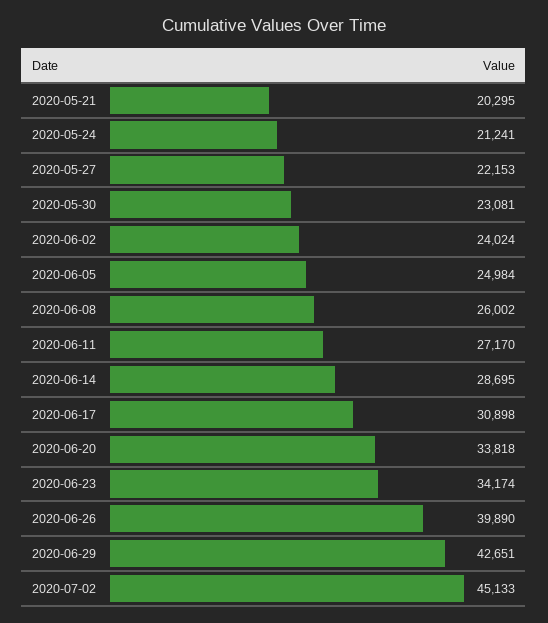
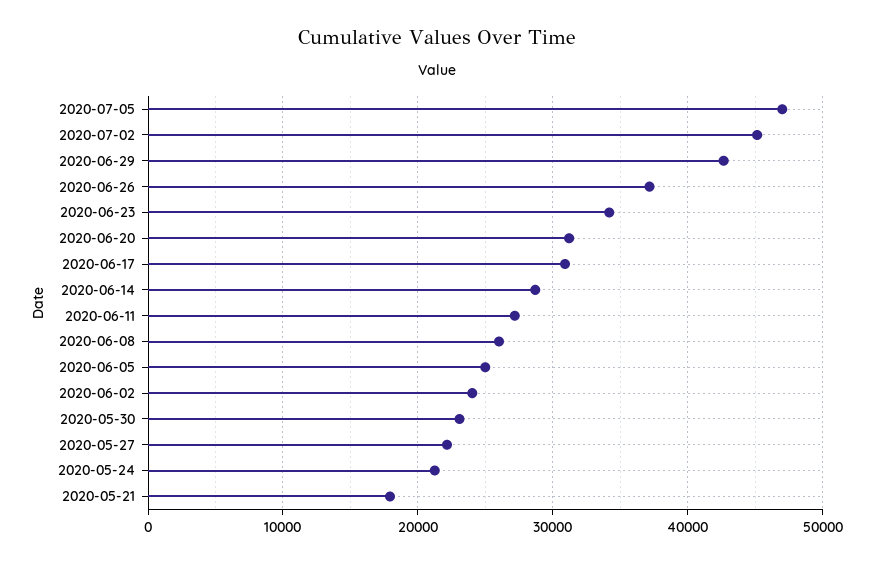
  {
-   "2020-05-21": 20295,
+   "2020-05-21": 18000,
    "2020-05-24": 21241,
    "2020-05-27": 22153,
    "2020-05-30": 23081,
    "2020-06-02": 24024,
    "2020-06-05": 24984,
    "2020-06-08": 26002,
    "2020-06-11": 27170,
    "2020-06-14": 28695,
    "2020-06-17": 30898,
-   "2020-06-20": 33818,
+   "2020-06-20": 31000,
    "2020-06-23": 34174,
-   "2020-06-26": 39890,
+   "2020-06-26": 37000,
    "2020-06-29": 42651,
-   "2020-07-02": 45133
+   "2020-07-02": 45133,
+   "2020-07-05": 47000
  }

